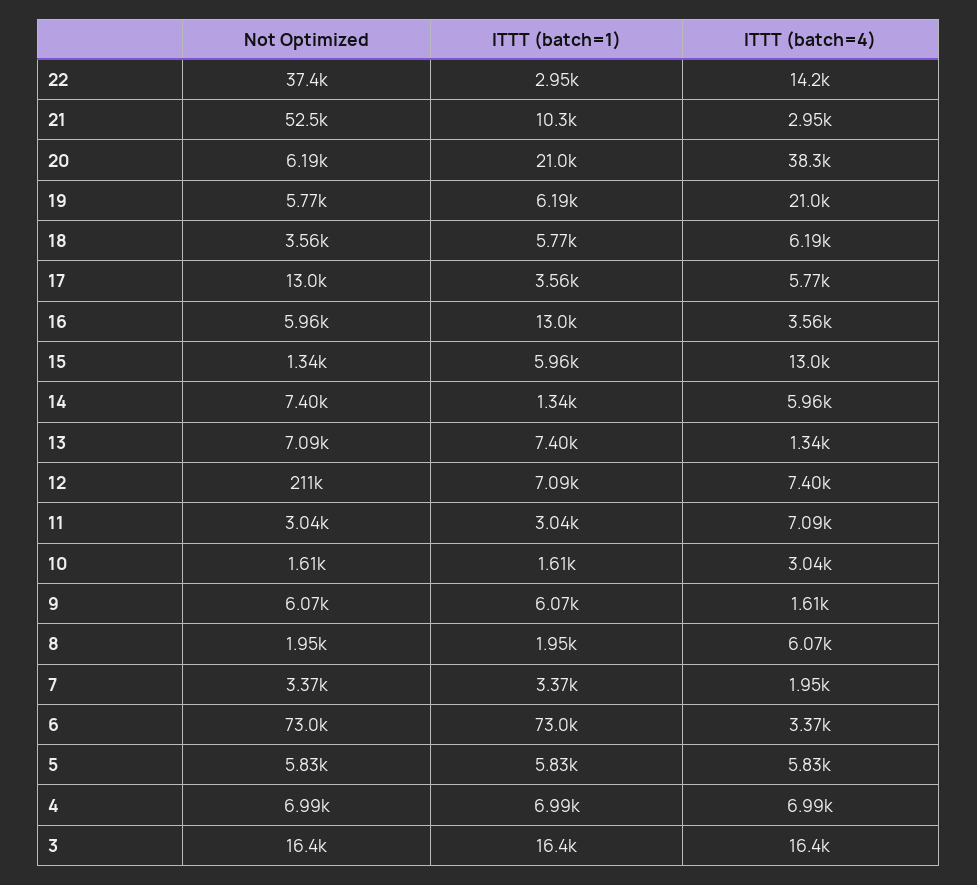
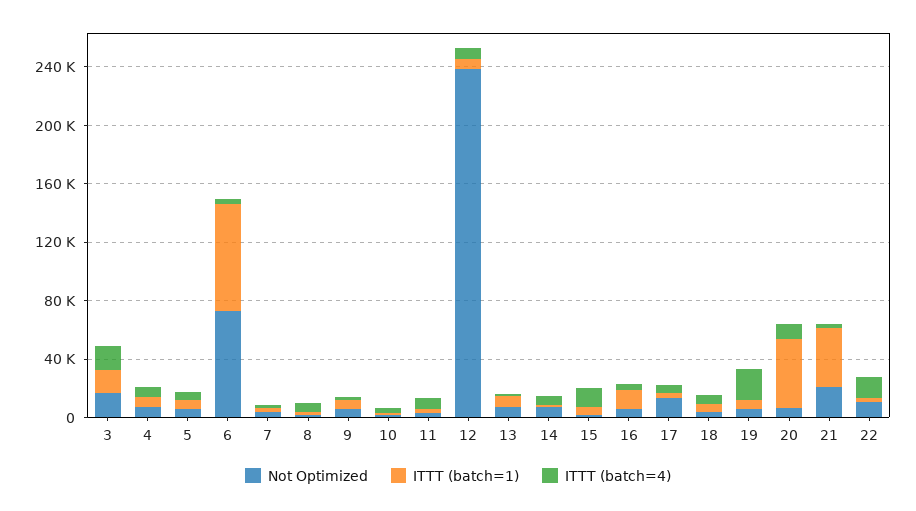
  {
    "Not Optimized": {
-     "22": 37400,
+     "22": 10000,
-     "21": 52500,
+     "21": 20000,
      "20": 6190,
      "19": 5770,
      "18": 3560,
      "17": 13000,
      "16": 5960,
      "15": 1340,
      "14": 7400,
      "13": 7090,
-     "12": 211000,
+     "12": 240000,
      "11": 3040,
      "10": 1610,
      "9": 6070,
      "8": 1950,
      "7": 3370,
      "6": 73000,
      "5": 5830,
      "4": 6990,
      "3": 16400
    },
    "ITTT (batch=1)": {
      "22": 2950,
-     "21": 10300,
+     "21": 40000,
-     "20": 21000,
+     "20": 50000,
      "19": 6190,
      "18": 5770,
      "17": 3560,
      "16": 13000,
      "15": 5960,
      "14": 1340,
      "13": 7400,
      "12": 7090,
      "11": 3040,
      "10": 1610,
      "9": 6070,
      "8": 1950,
      "7": 3370,
      "6": 73000,
      "5": 5830,
      "4": 6990,
      "3": 16400
    },
    "ITTT (batch=4)": {
      "22": 14200,
      "21": 2950,
-     "20": 38300,
+     "20": 10000,
      "19": 21000,
      "18": 6190,
      "17": 5770,
      "16": 3560,
      "15": 13000,
      "14": 5960,
      "13": 1340,
      "12": 7400,
      "11": 7090,
      "10": 3040,
      "9": 1610,
      "8": 6070,
      "7": 1950,
      "6": 3370,
      "5": 5830,
      "4": 6990,
      "3": 16400
    }
  }

